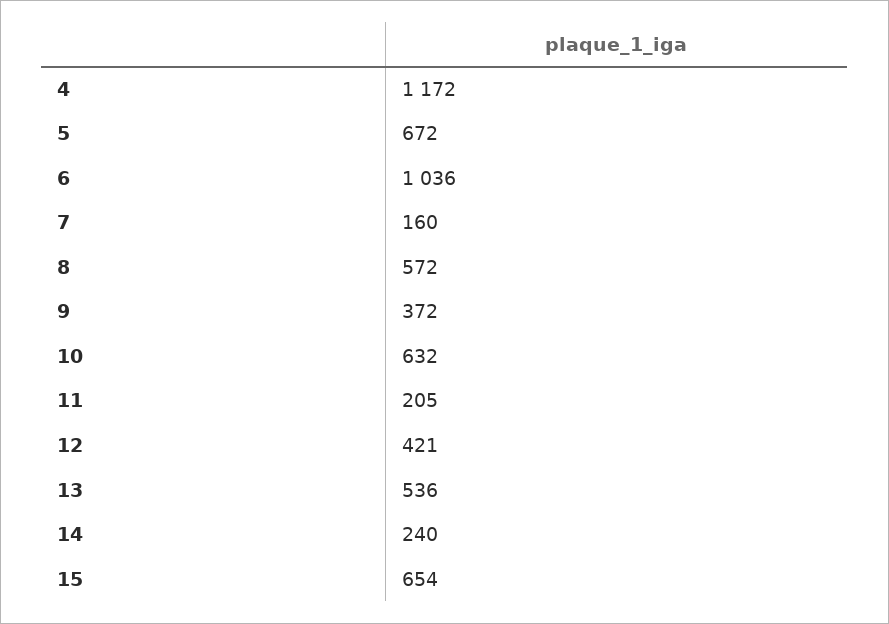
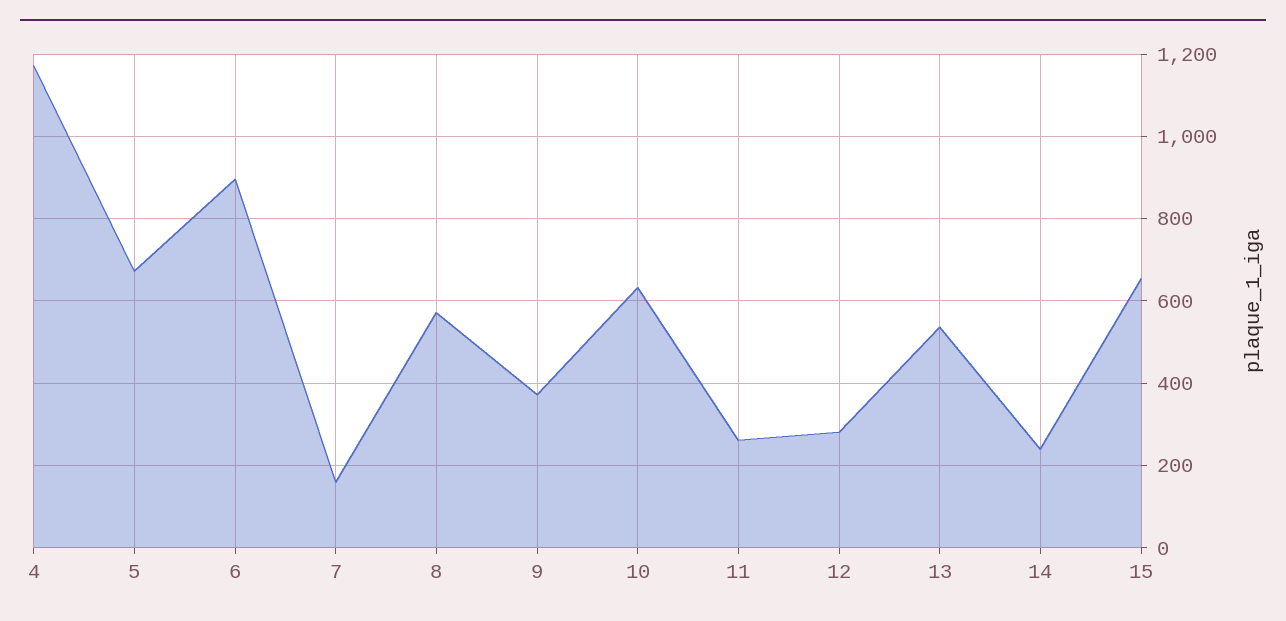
  {
    "4": 1172,
    "5": 672,
-   "6": 1036,
+   "6": 900,
    "7": 160,
    "8": 572,
    "9": 372,
    "10": 632,
-   "11": 205,
+   "11": 260,
-   "12": 421,
+   "12": 280,
    "13": 536,
    "14": 240,
    "15": 654
  }

